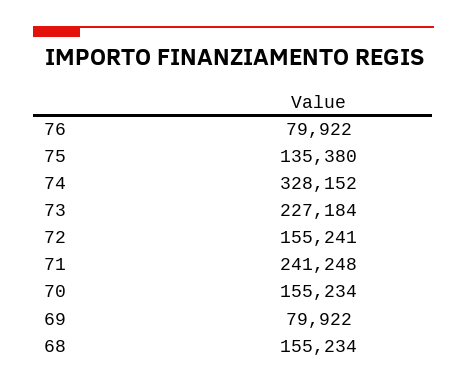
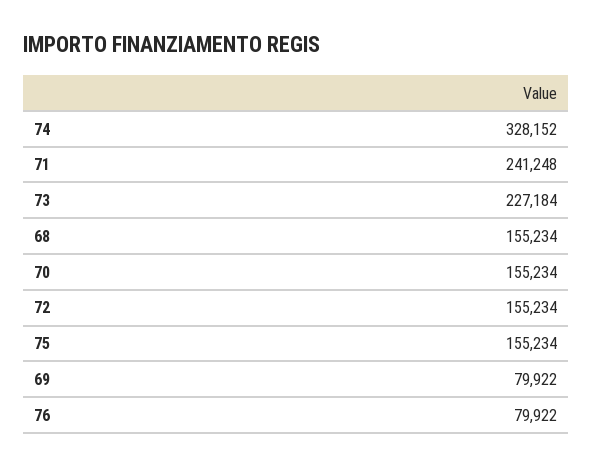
  {
    "76": 79922,
-   "75": 135380,
+   "75": 155234,
    "74": 328152,
    "73": 227184,
-   "72": 155241,
+   "72": 155234,
    "71": 241248,
    "70": 155234,
    "69": 79922,
    "68": 155234
  }

